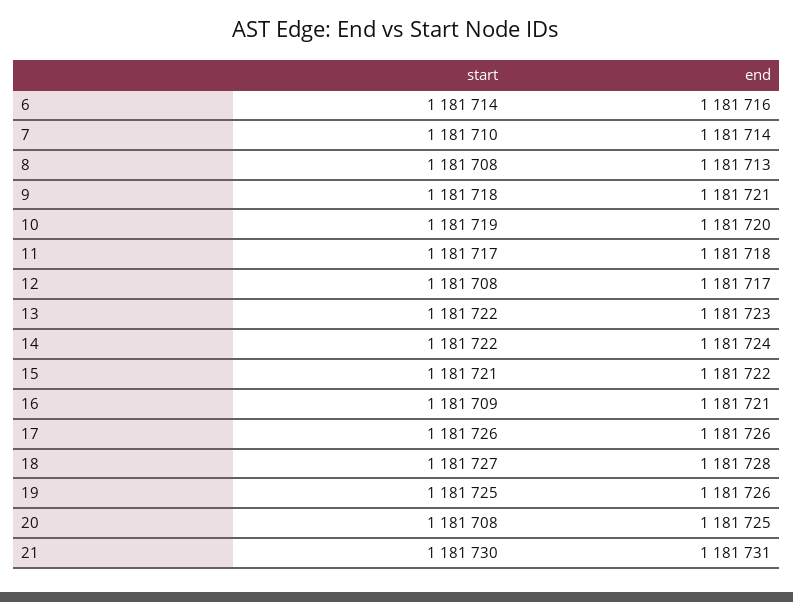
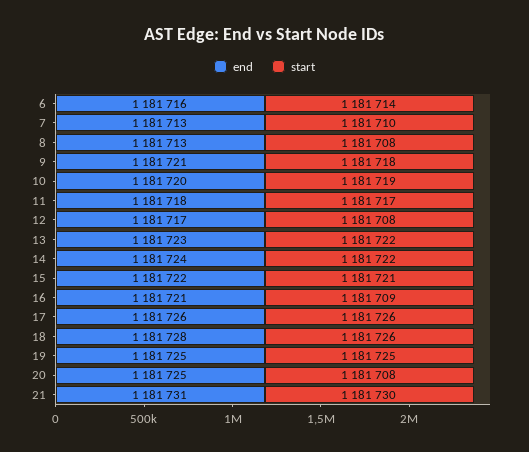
  {
    "start": {
      "6": 1181714,
      "7": 1181710,
      "8": 1181708,
      "9": 1181718,
      "10": 1181719,
      "11": 1181717,
      "12": 1181708,
      "13": 1181722,
      "14": 1181722,
      "15": 1181721,
      "16": 1181709,
      "17": 1181726,
-     "18": 1181727,
+     "18": 1181726,
      "19": 1181725,
      "20": 1181708,
      "21": 1181730
    },
    "end": {
      "6": 1181716,
-     "7": 1181714,
+     "7": 1181713,
      "8": 1181713,
      "9": 1181721,
      "10": 1181720,
      "11": 1181718,
      "12": 1181717,
      "13": 1181723,
      "14": 1181724,
      "15": 1181722,
      "16": 1181721,
      "17": 1181726,
      "18": 1181728,
-     "19": 1181726,
+     "19": 1181725,
      "20": 1181725,
      "21": 1181731
    }
  }

